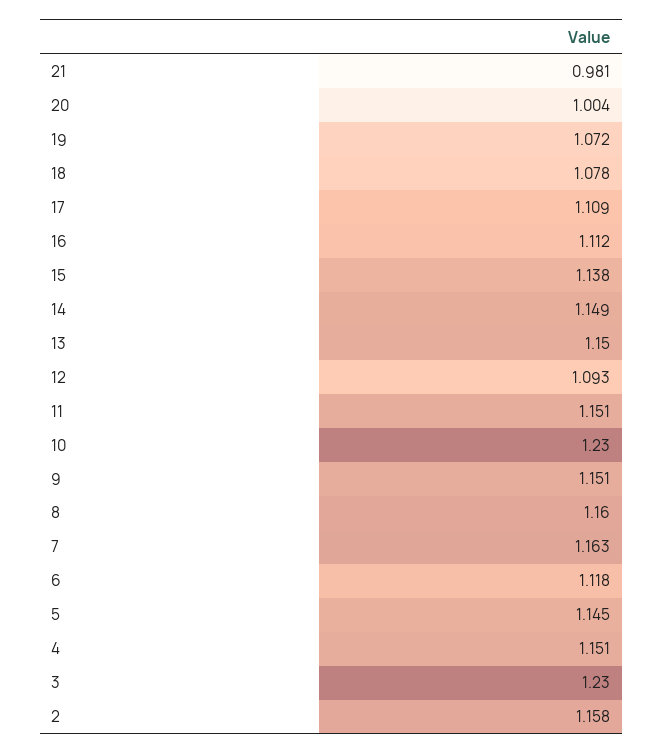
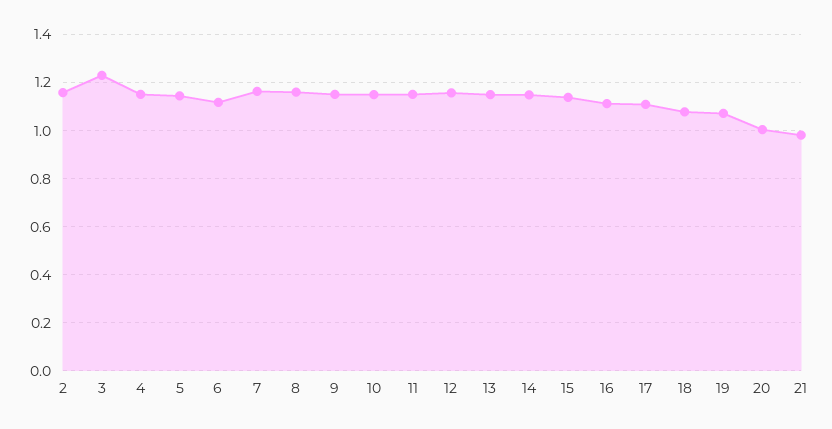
  {
    "21": 0.981,
    "20": 1.004,
    "19": 1.072,
    "18": 1.078,
    "17": 1.109,
    "16": 1.112,
    "15": 1.138,
    "14": 1.149,
    "13": 1.15,
-   "12": 1.093,
+   "12": 1.15,
    "11": 1.151,
-   "10": 1.23,
+   "10": 1.15,
    "9": 1.151,
    "8": 1.16,
    "7": 1.163,
    "6": 1.118,
    "5": 1.145,
    "4": 1.151,
    "3": 1.23,
    "2": 1.158
  }

